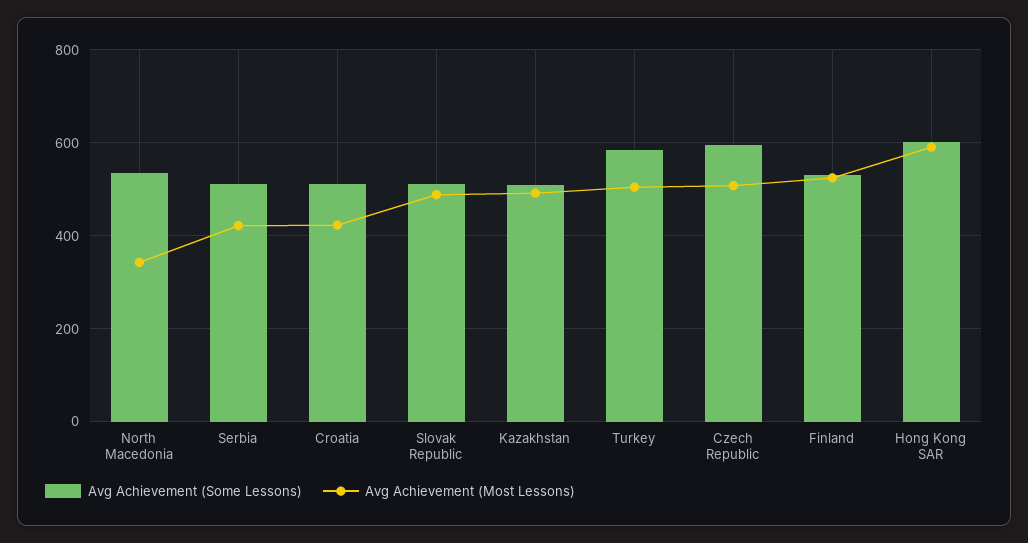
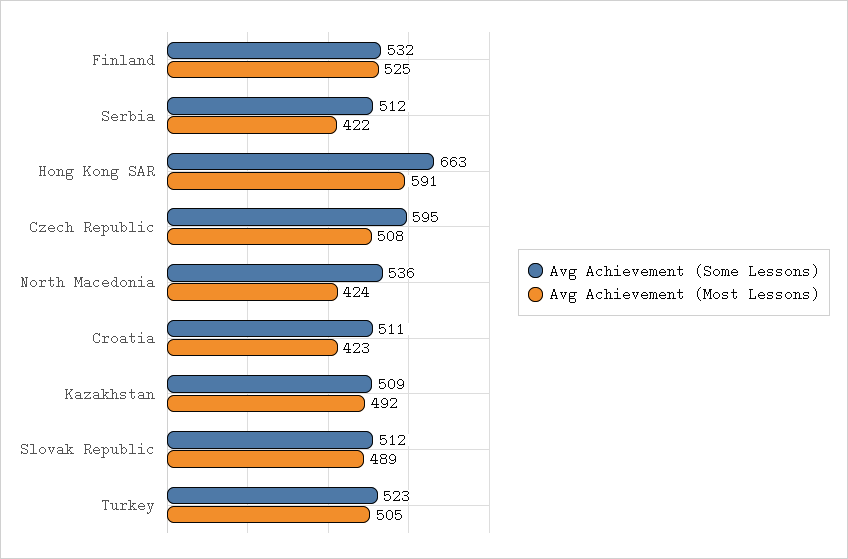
  {
    "Avg Achievement (Some Lessons)": {
      "North Macedonia": 536,
      "Serbia": 512,
      "Croatia": 511,
      "Slovak Republic": 512,
      "Kazakhstan": 509,
-     "Turkey": 580,
+     "Turkey": 523,
      "Czech Republic": 595,
      "Finland": 532,
-     "Hong Kong SAR": 600
+     "Hong Kong SAR": 663
    },
    "Avg Achievement (Most Lessons)": {
-     "North Macedonia": 340,
+     "North Macedonia": 424,
      "Serbia": 422,
      "Croatia": 423,
      "Slovak Republic": 489,
      "Kazakhstan": 492,
      "Turkey": 505,
      "Czech Republic": 508,
      "Finland": 525,
      "Hong Kong SAR": 591
    }
  }

